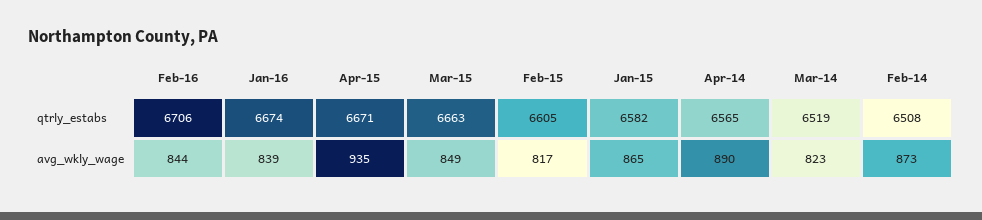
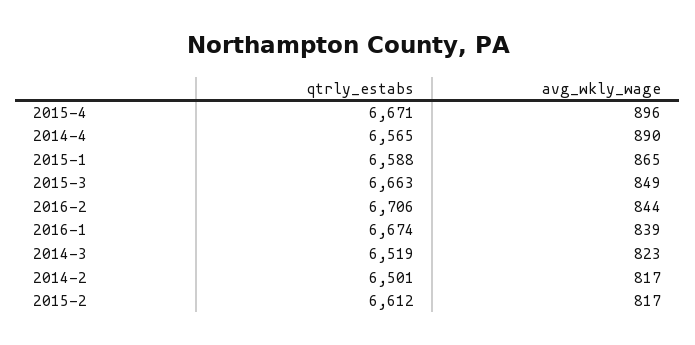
  {
    "Feb-16": {
      "qtrly_estabs": 6706,
      "avg_wkly_wage": 844
    },
    "Jan-16": {
      "qtrly_estabs": 6674,
      "avg_wkly_wage": 839
    },
    "Apr-15": {
      "qtrly_estabs": 6671,
-     "avg_wkly_wage": 935
+     "avg_wkly_wage": 896
    },
    "Mar-15": {
      "qtrly_estabs": 6663,
      "avg_wkly_wage": 849
    },
    "Feb-15": {
-     "qtrly_estabs": 6605,
+     "qtrly_estabs": 6612,
      "avg_wkly_wage": 817
    },
    "Jan-15": {
-     "qtrly_estabs": 6582,
+     "qtrly_estabs": 6588,
      "avg_wkly_wage": 865
    },
    "Apr-14": {
      "qtrly_estabs": 6565,
      "avg_wkly_wage": 890
    },
    "Mar-14": {
      "qtrly_estabs": 6519,
      "avg_wkly_wage": 823
    },
    "Feb-14": {
-     "qtrly_estabs": 6508,
+     "qtrly_estabs": 6501,
-     "avg_wkly_wage": 873
+     "avg_wkly_wage": 817
    }
  }

